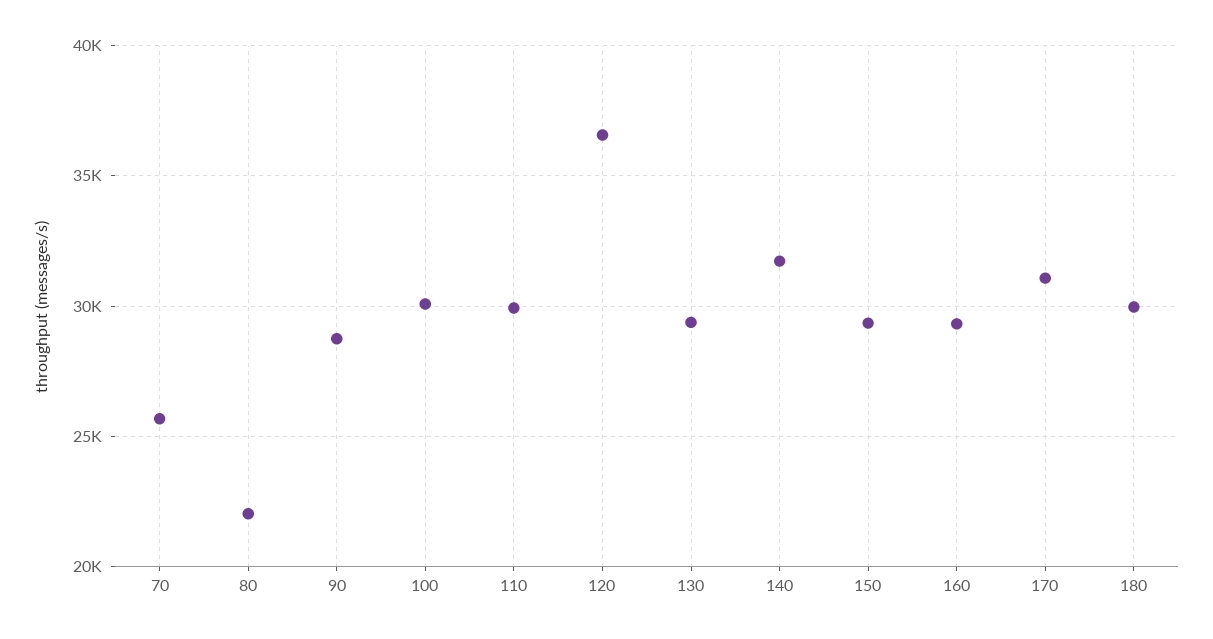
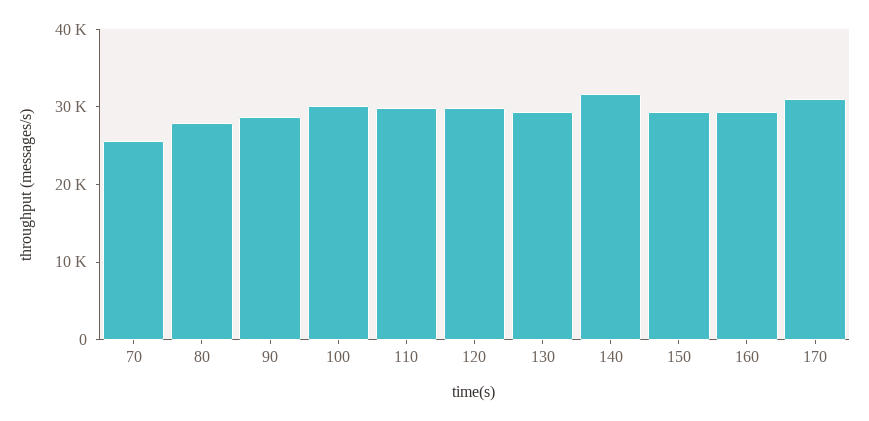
  {
    "70": 25500,
-   "80": 22000,
+   "80": 28000,
    "90": 28500,
    "100": 30000,
    "110": 30000,
-   "120": 36500,
+   "120": 30000,
    "130": 29500,
    "140": 31500,
    "150": 29500,
    "160": 29500,
-   "170": 31000,
+   "170": 31000
-   "180": 30000
  }

